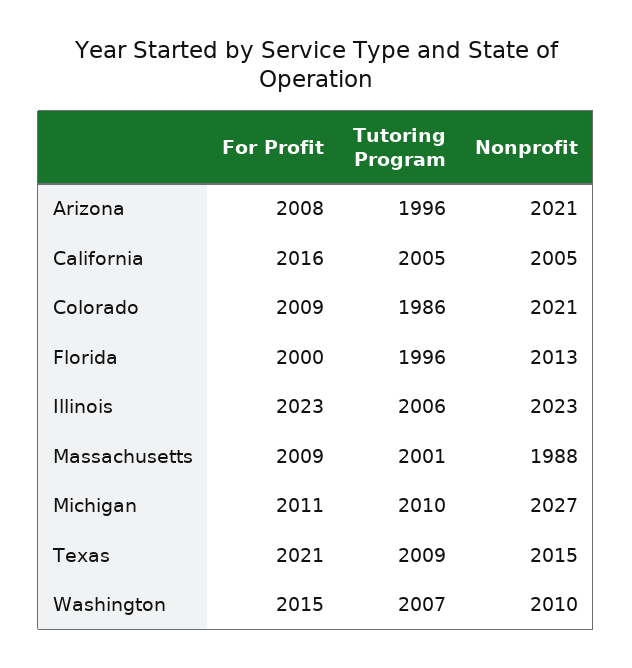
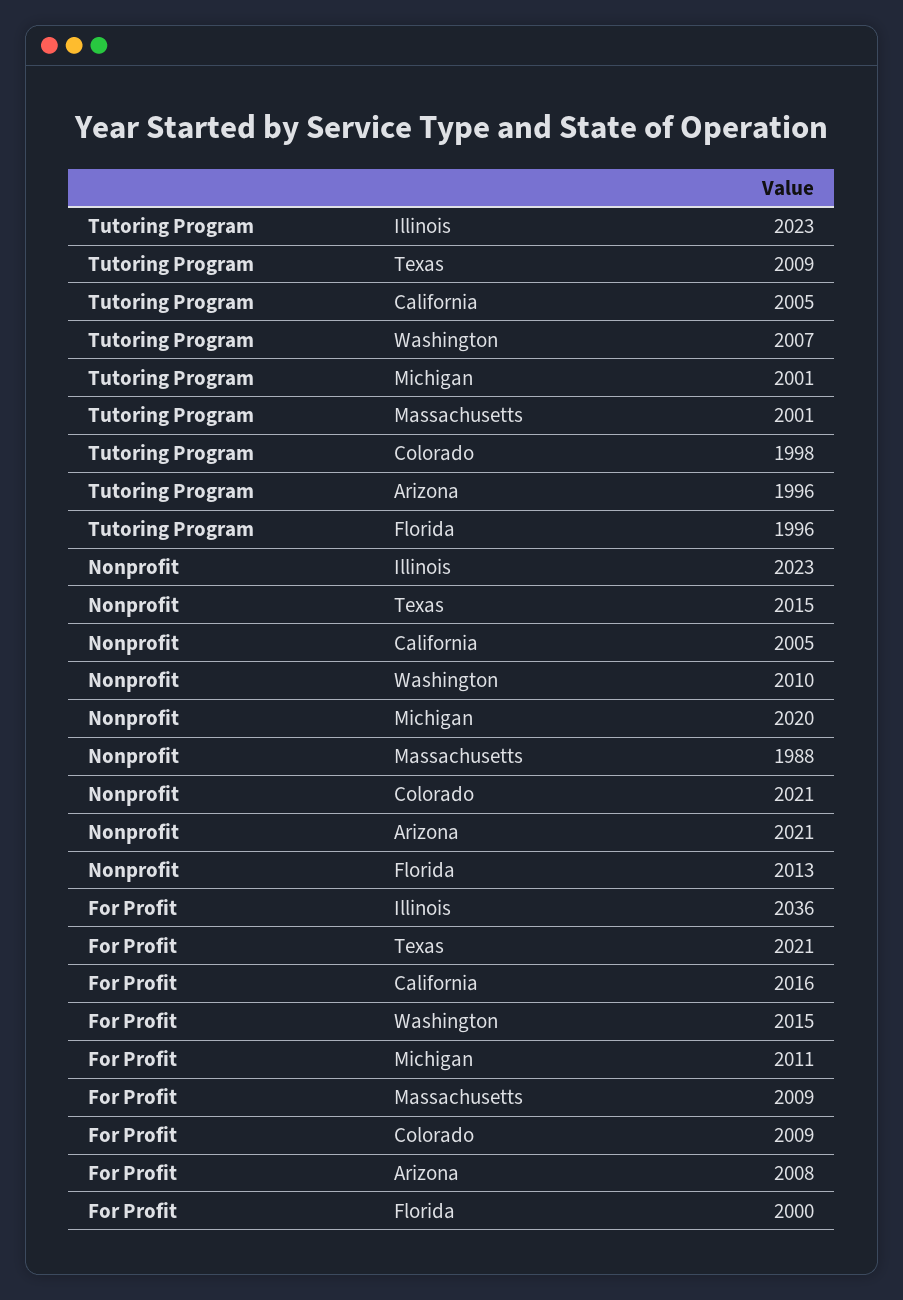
  {
    "For Profit": {
      "Arizona": 2008,
      "California": 2016,
      "Colorado": 2009,
      "Florida": 2000,
-     "Illinois": 2023,
+     "Illinois": 2036,
      "Massachusetts": 2009,
      "Michigan": 2011,
      "Texas": 2021,
      "Washington": 2015
    },
    "Tutoring Program": {
      "Arizona": 1996,
      "California": 2005,
-     "Colorado": 1986,
+     "Colorado": 1998,
      "Florida": 1996,
-     "Illinois": 2006,
+     "Illinois": 2023,
      "Massachusetts": 2001,
-     "Michigan": 2010,
+     "Michigan": 2001,
      "Texas": 2009,
      "Washington": 2007
    },
    "Nonprofit": {
      "Arizona": 2021,
      "California": 2005,
      "Colorado": 2021,
      "Florida": 2013,
      "Illinois": 2023,
      "Massachusetts": 1988,
-     "Michigan": 2027,
+     "Michigan": 2020,
      "Texas": 2015,
      "Washington": 2010
    }
  }

